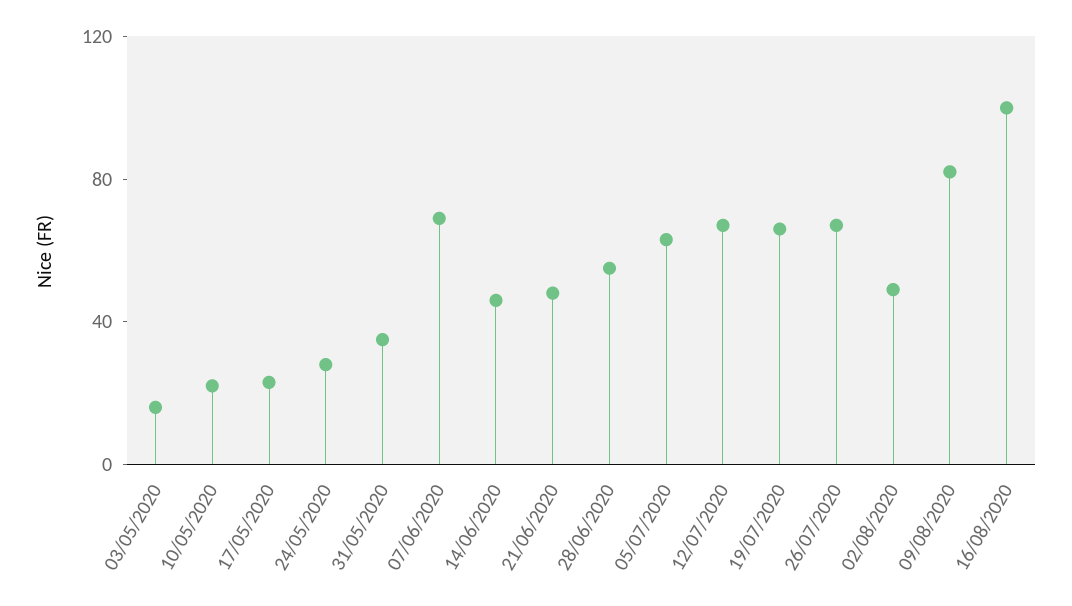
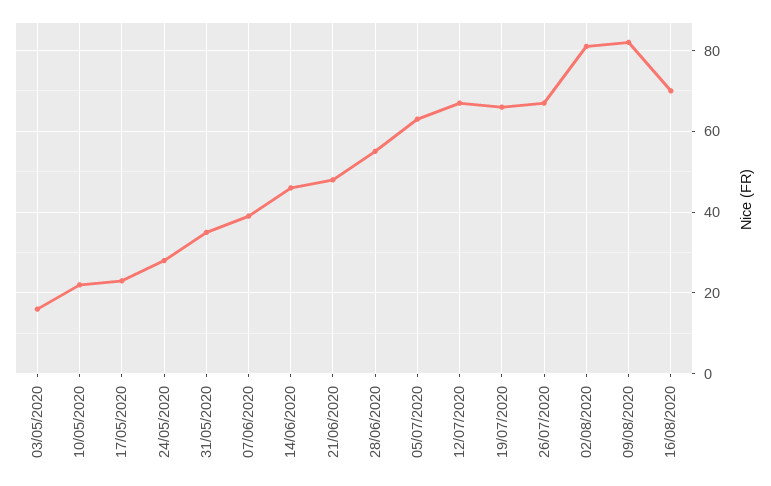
  {
    "03/05/2020": 15,
    "10/05/2020": 20,
    "17/05/2020": 25,
    "24/05/2020": 30,
    "31/05/2020": 35,
-   "07/06/2020": 70,
+   "07/06/2020": 40,
    "14/06/2020": 45,
    "21/06/2020": 50,
    "28/06/2020": 55,
    "05/07/2020": 65,
    "12/07/2020": 65,
    "19/07/2020": 65,
    "26/07/2020": 65,
-   "02/08/2020": 50,
+   "02/08/2020": 80,
    "09/08/2020": 80,
-   "16/08/2020": 100
+   "16/08/2020": 70
  }

